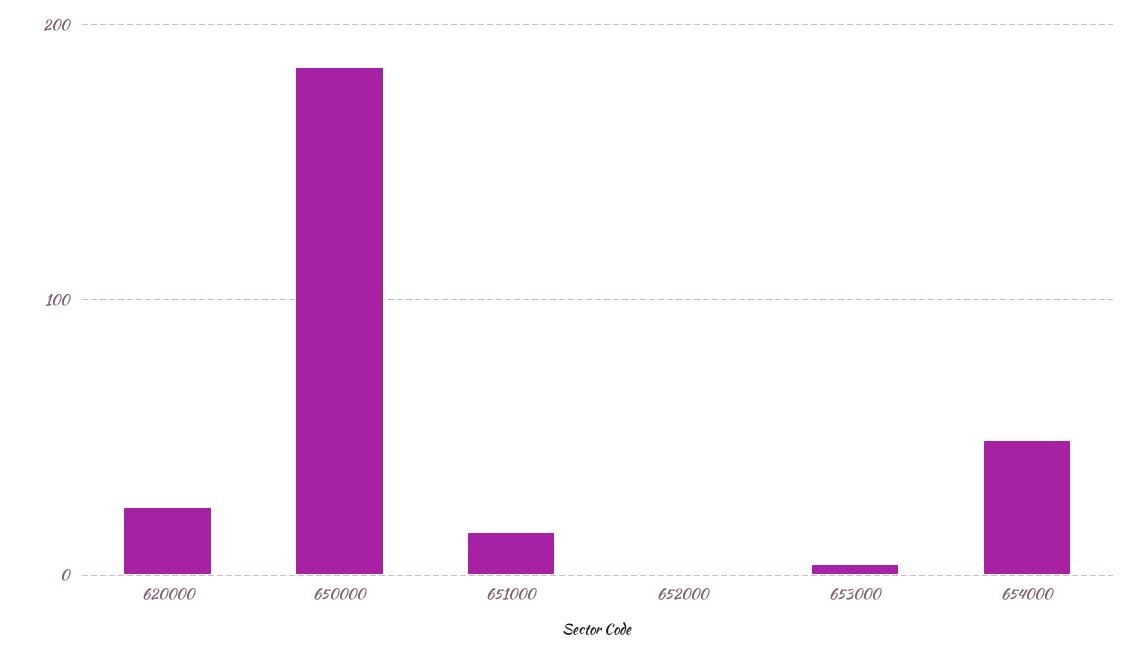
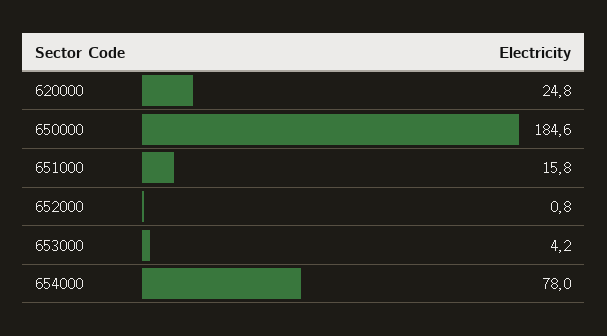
  {
    "620000": 24.8,
    "650000": 184.6,
    "651000": 15.8,
    "652000": 0.8,
    "653000": 4.2,
-   "654000": 50
+   "654000": 78
  }

